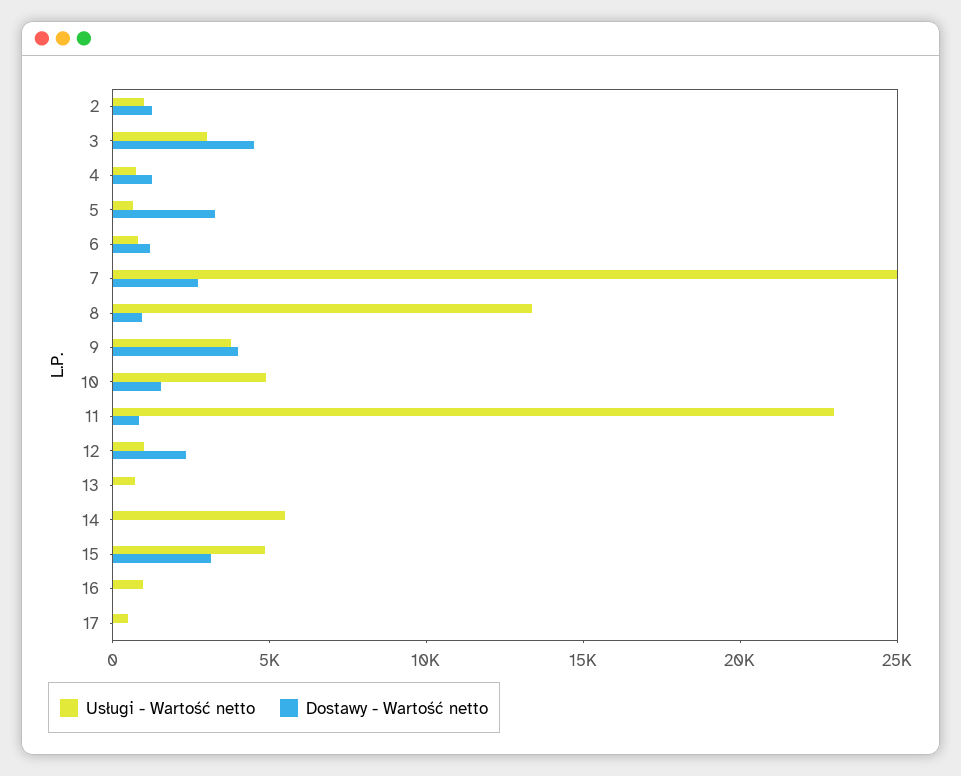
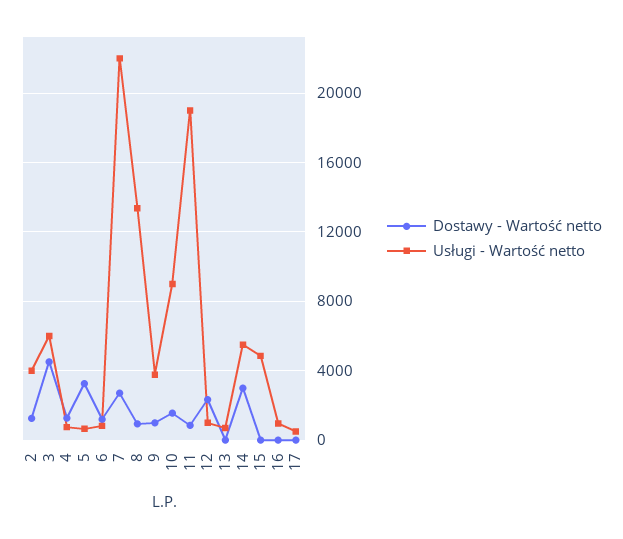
  {
    "Usługi - Wartość netto": {
-     "2": 1000,
+     "2": 4000,
-     "3": 3000,
+     "3": 6000,
      "4": 1000,
      "5": 500,
      "6": 1000,
-     "7": 25000,
+     "7": 22000,
      "8": 13500,
      "9": 4000,
-     "10": 5000,
+     "10": 9000,
-     "11": 23000,
+     "11": 19000,
      "12": 1000,
      "13": 500,
      "14": 5500,
      "15": 5000,
      "16": 1000,
      "17": 500
    },
    "Dostawy - Wartość netto": {
      "2": 1500,
      "3": 4500,
      "4": 1500,
      "5": 3500,
      "6": 1000,
      "7": 2500,
      "8": 1000,
-     "9": 4000,
+     "9": 1000,
      "10": 1500,
      "11": 1000,
      "12": 2500,
      "13": 0,
-     "14": 0,
+     "14": 3000,
-     "15": 3000,
+     "15": 0,
      "16": 0,
      "17": 0
    }
  }

